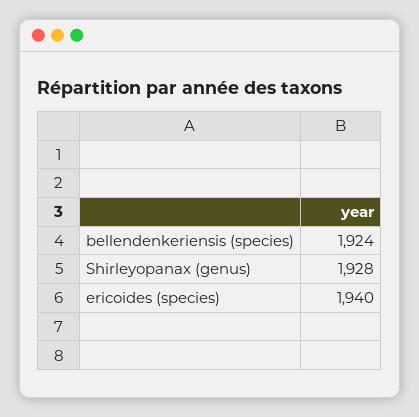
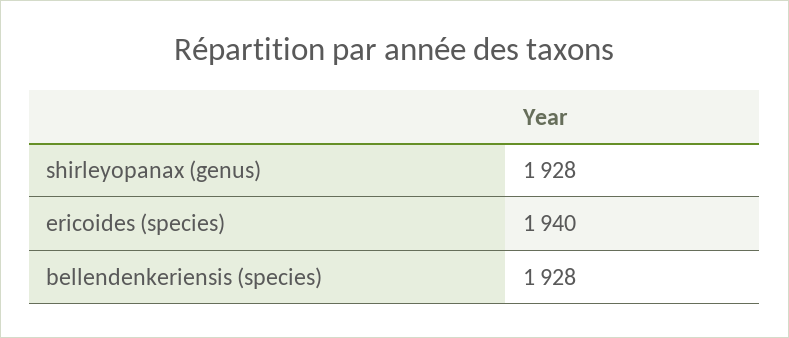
  {
-   "bellendenkeriensis (species)": 1924,
+   "bellendenkeriensis (species)": 1928,
    "Shirleyopanax (genus)": 1928,
    "ericoides (species)": 1940
  }

